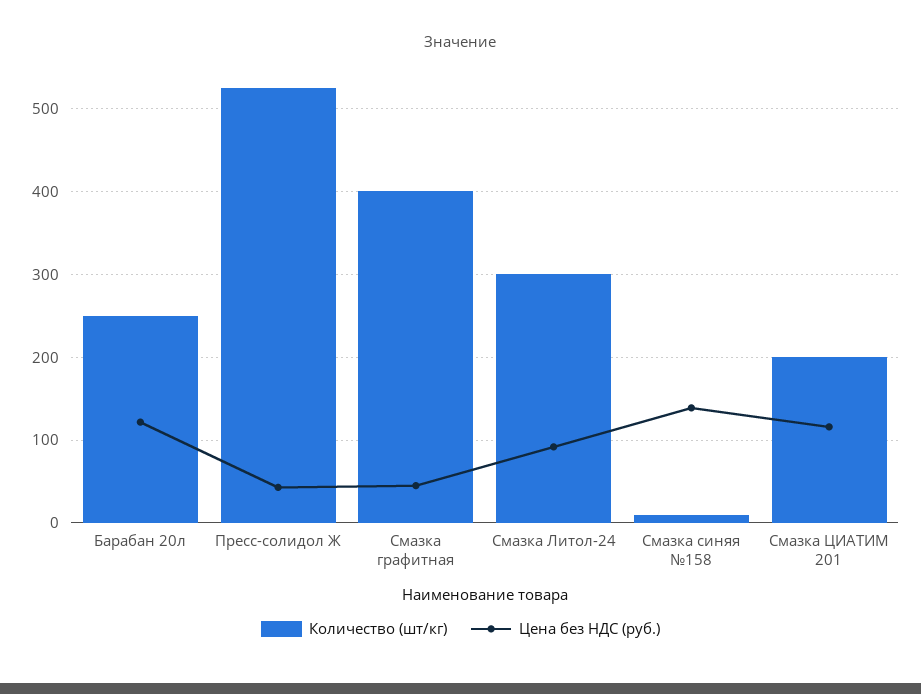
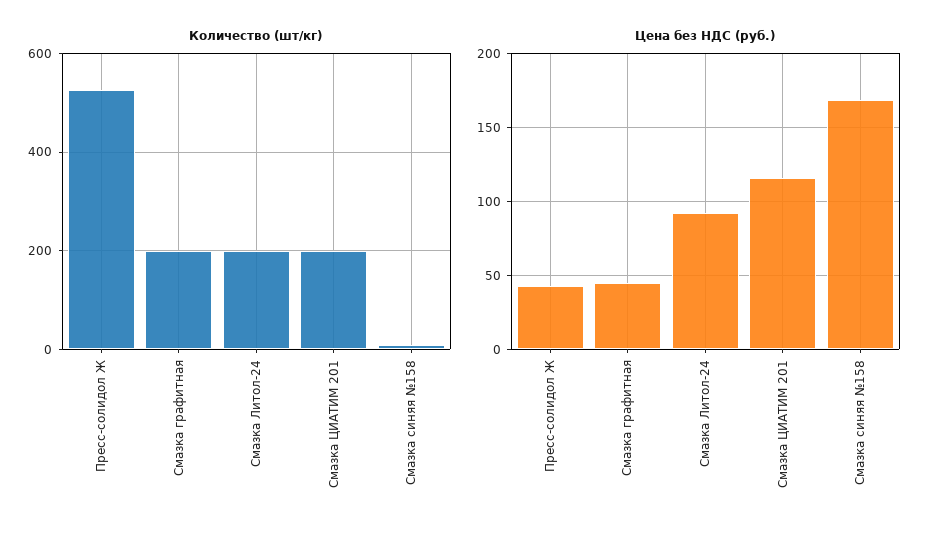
  {
    "Количество (шт/кг)": {
-     "Барабан 20л": 250,
      "Пресс-солидол Ж": 530,
-     "Смазка графитная": 400,
+     "Смазка графитная": 200,
-     "Смазка Литол-24": 300,
+     "Смазка Литол-24": 200,
      "Смазка синяя №158": 10,
      "Смазка ЦИАТИМ 201": 200
    },
    "Цена без НДС (руб.)": {
-     "Барабан 20л": 120,
      "Пресс-солидол Ж": 45,
      "Смазка графитная": 45,
      "Смазка Литол-24": 90,
-     "Смазка синяя №158": 140,
+     "Смазка синяя №158": 170,
      "Смазка ЦИАТИМ 201": 115
    }
  }

